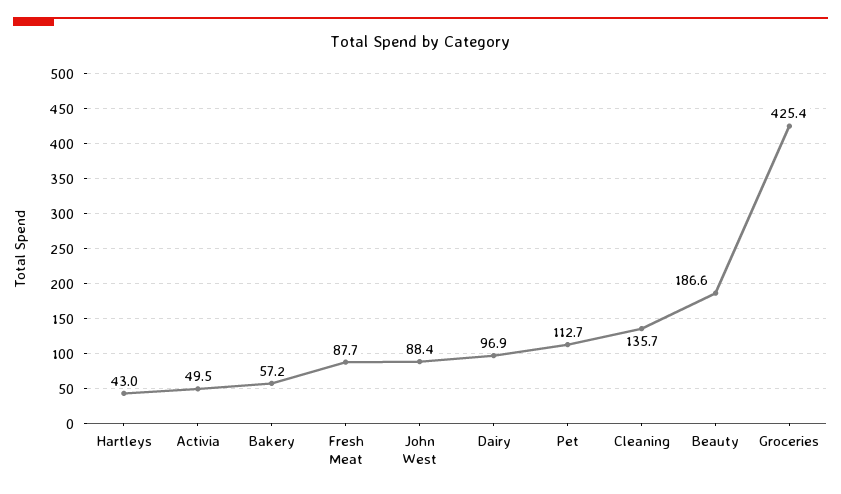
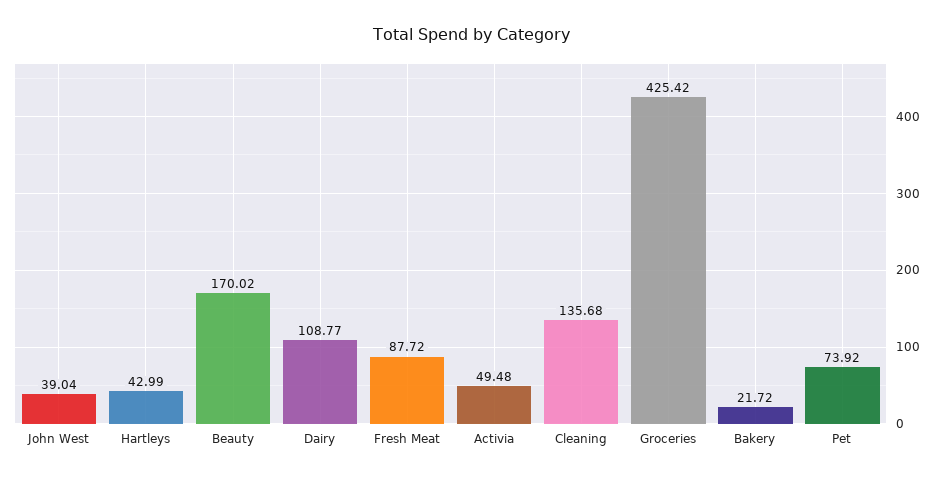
  {
    "Hartleys": 42.99,
    "Activia": 49.48,
-   "Bakery": 57.2,
+   "Bakery": 21.72,
    "Fresh Meat": 87.72,
-   "John West": 88.4,
+   "John West": 39.04,
-   "Dairy": 96.9,
+   "Dairy": 108.77,
-   "Pet": 112.7,
+   "Pet": 73.92,
    "Cleaning": 135.68,
-   "Beauty": 186.6,
+   "Beauty": 170.02,
    "Groceries": 425.42
  }

